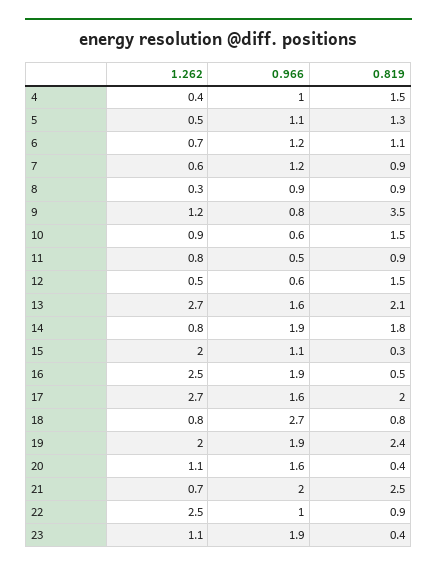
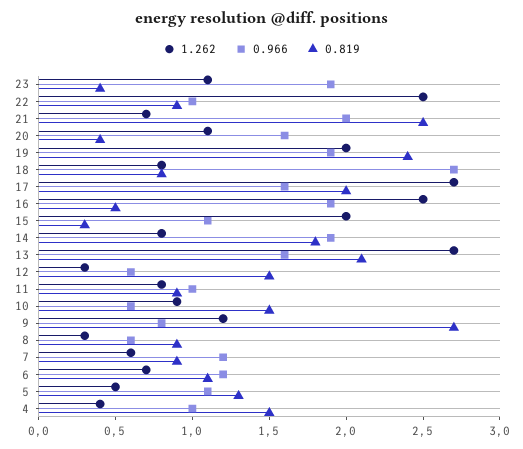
  {
    "1.262": {
      "4": 0.4,
      "5": 0.5,
      "6": 0.7,
      "7": 0.6,
      "8": 0.3,
      "9": 1.2,
      "10": 0.9,
      "11": 0.8,
-     "12": 0.5,
+     "12": 0.3,
      "13": 2.7,
      "14": 0.8,
      "15": 2,
      "16": 2.5,
      "17": 2.7,
      "18": 0.8,
      "19": 2,
      "20": 1.1,
      "21": 0.7,
      "22": 2.5,
      "23": 1.1
    },
    "0.966": {
      "4": 1,
      "5": 1.1,
      "6": 1.2,
      "7": 1.2,
-     "8": 0.9,
+     "8": 0.6,
      "9": 0.8,
      "10": 0.6,
-     "11": 0.5,
+     "11": 1,
      "12": 0.6,
      "13": 1.6,
      "14": 1.9,
      "15": 1.1,
      "16": 1.9,
      "17": 1.6,
      "18": 2.7,
      "19": 1.9,
      "20": 1.6,
      "21": 2,
      "22": 1,
      "23": 1.9
    },
    "0.819": {
      "4": 1.5,
      "5": 1.3,
      "6": 1.1,
      "7": 0.9,
      "8": 0.9,
-     "9": 3.5,
+     "9": 2.7,
      "10": 1.5,
      "11": 0.9,
      "12": 1.5,
      "13": 2.1,
      "14": 1.8,
      "15": 0.3,
      "16": 0.5,
      "17": 2,
      "18": 0.8,
      "19": 2.4,
      "20": 0.4,
      "21": 2.5,
      "22": 0.9,
      "23": 0.4
    }
  }

